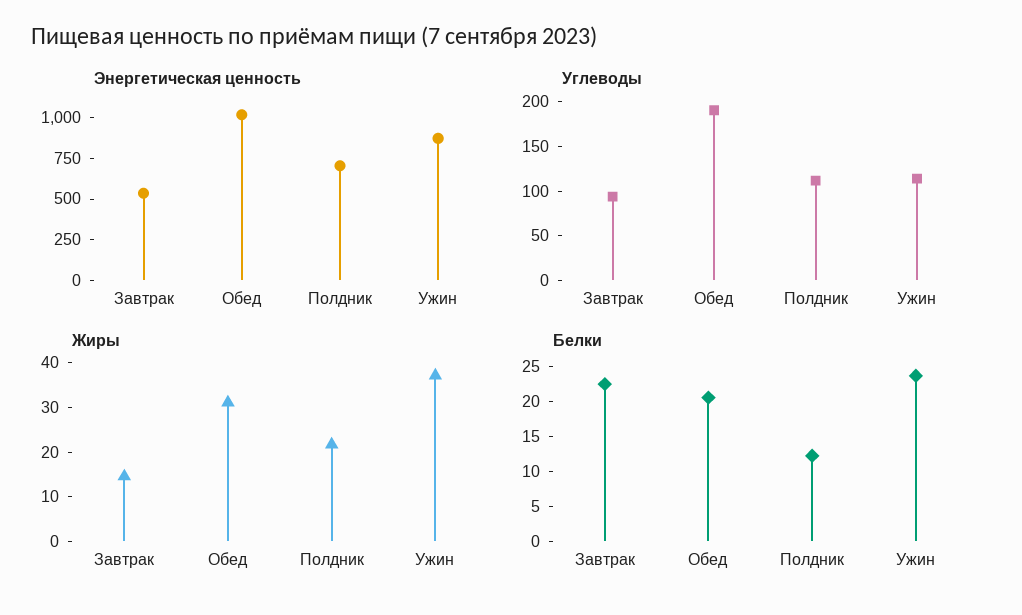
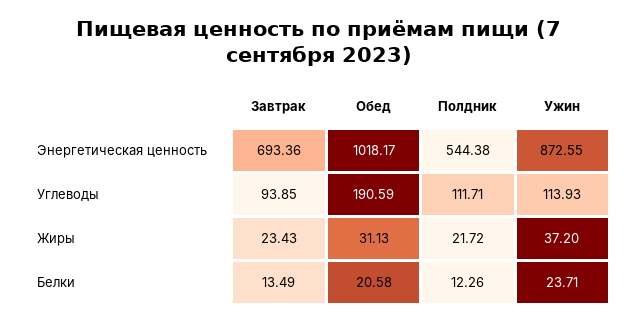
  {
    "Энергетическая ценность": {
-     "Завтрак": 550,
+     "Завтрак": 693.36,
      "Обед": 1018.17,
-     "Полдник": 700,
+     "Полдник": 544.38,
      "Ужин": 872.55
    },
    "Углеводы": {
      "Завтрак": 93.85,
      "Обед": 190.59,
      "Полдник": 111.71,
      "Ужин": 113.93
    },
    "Жиры": {
-     "Завтрак": 14,
+     "Завтрак": 23.43,
      "Обед": 31.13,
      "Полдник": 21.72,
      "Ужин": 37.2
    },
    "Белки": {
-     "Завтрак": 22.5,
+     "Завтрак": 13.49,
      "Обед": 20.58,
      "Полдник": 12.26,
      "Ужин": 23.71
    }
  }

